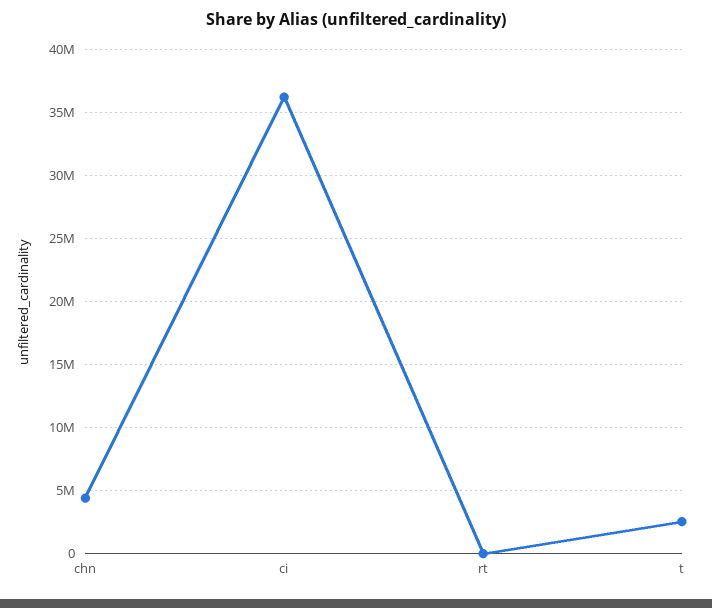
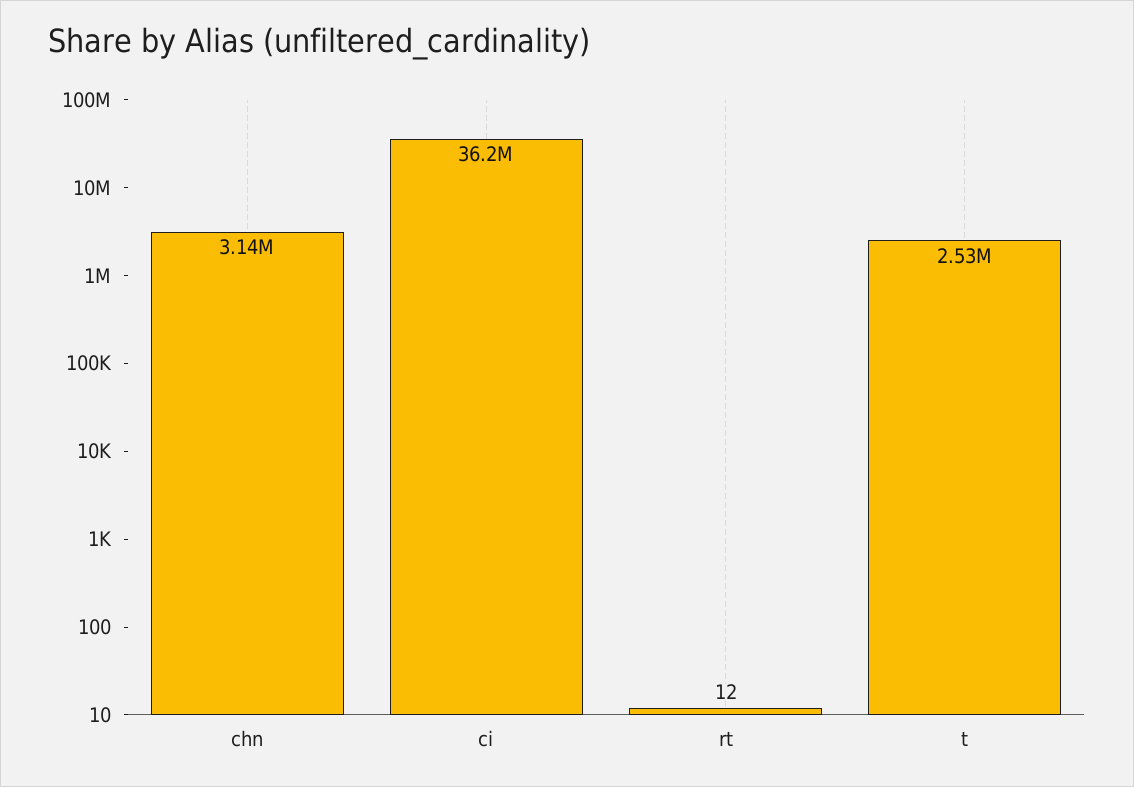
  {
-   "chn": 4500000,
+   "chn": 3140000,
    "ci": 36200000,
    "rt": 12,
    "t": 2530000
  }

